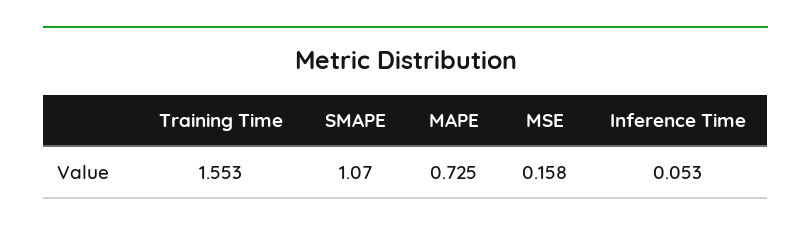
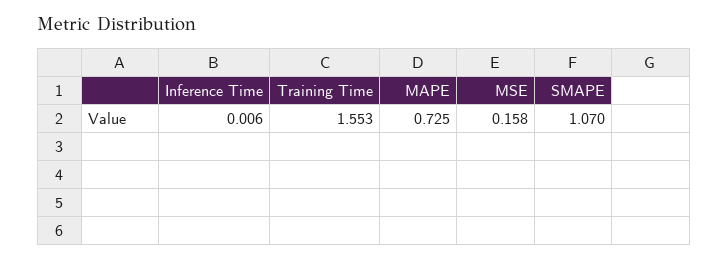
  {
    "Training Time": 1.553,
    "SMAPE": 1.07,
    "MAPE": 0.725,
    "MSE": 0.158,
-   "Inference Time": 0.053
+   "Inference Time": 0.006
  }

